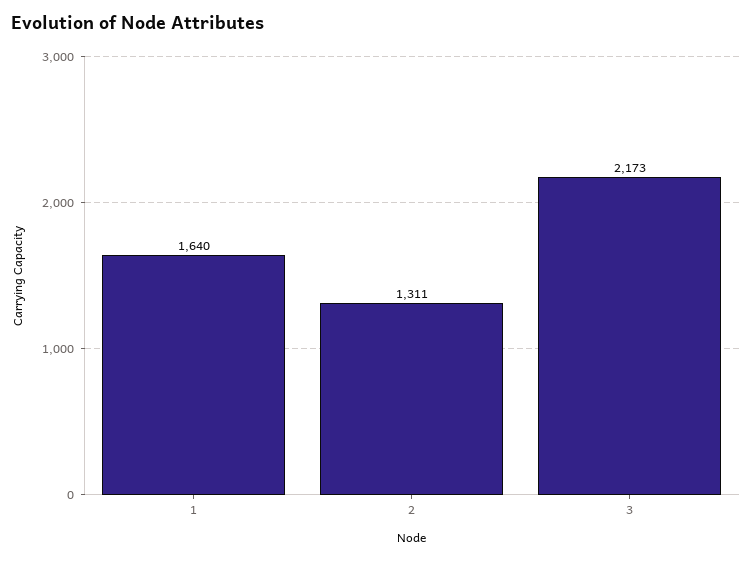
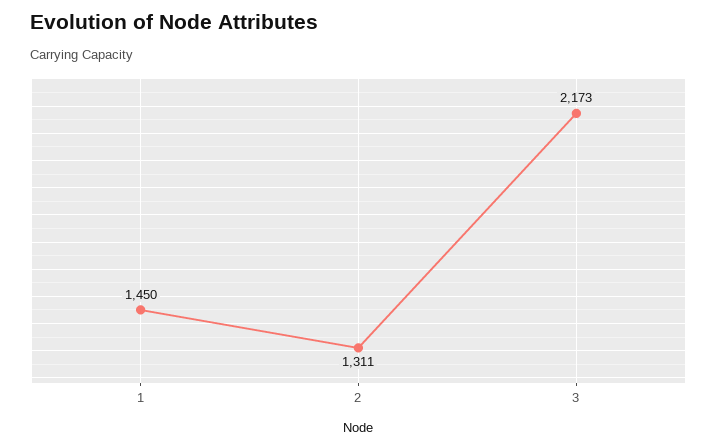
  {
-   "1": 1640,
+   "1": 1450,
    "2": 1311,
    "3": 2173
  }

